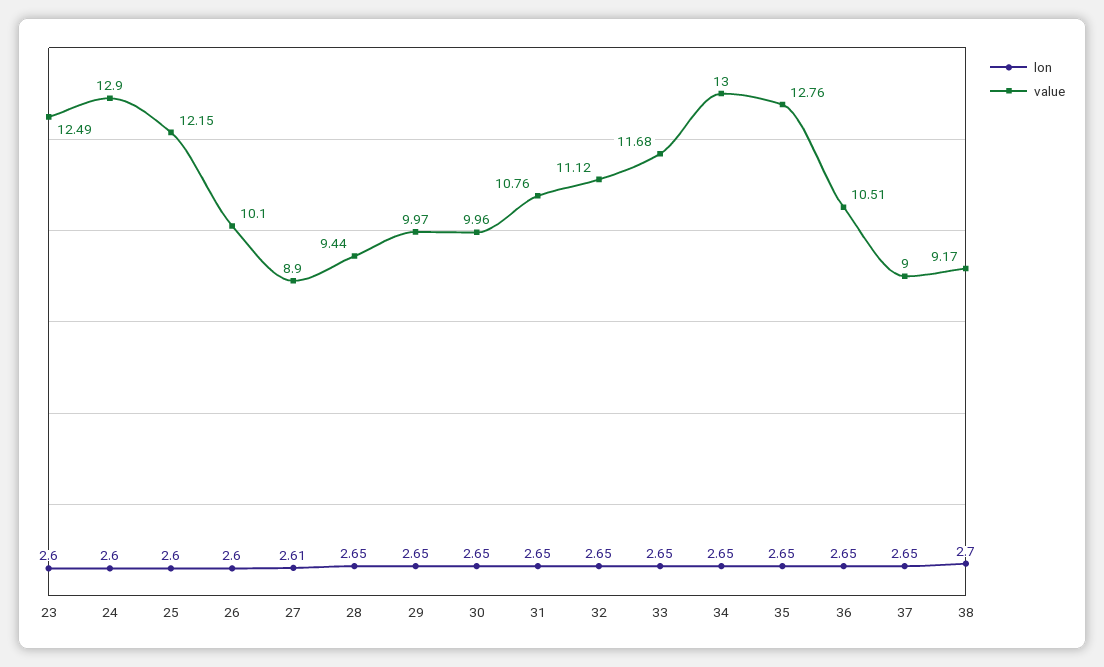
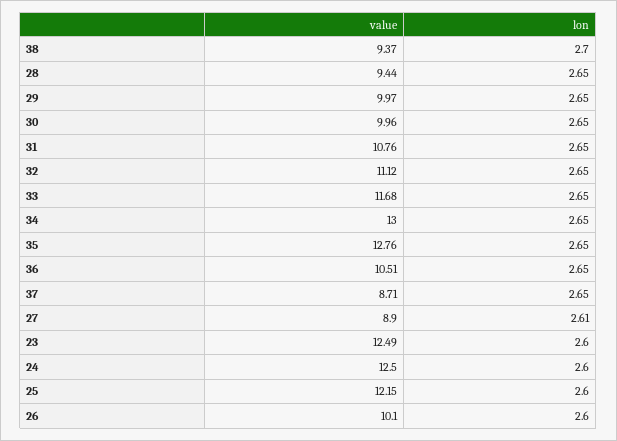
  {
    "lon": {
      "23": 2.6,
      "24": 2.6,
      "25": 2.6,
      "26": 2.6,
      "27": 2.61,
      "28": 2.65,
      "29": 2.65,
      "30": 2.65,
      "31": 2.65,
      "32": 2.65,
      "33": 2.65,
      "34": 2.65,
      "35": 2.65,
      "36": 2.65,
      "37": 2.65,
      "38": 2.7
    },
    "value": {
      "23": 12.49,
-     "24": 12.9,
+     "24": 12.5,
      "25": 12.15,
      "26": 10.1,
      "27": 8.9,
      "28": 9.44,
      "29": 9.97,
      "30": 9.96,
      "31": 10.76,
      "32": 11.12,
      "33": 11.68,
      "34": 13,
      "35": 12.76,
      "36": 10.51,
-     "37": 9,
+     "37": 8.71,
-     "38": 9.17
+     "38": 9.37
    }
  }

